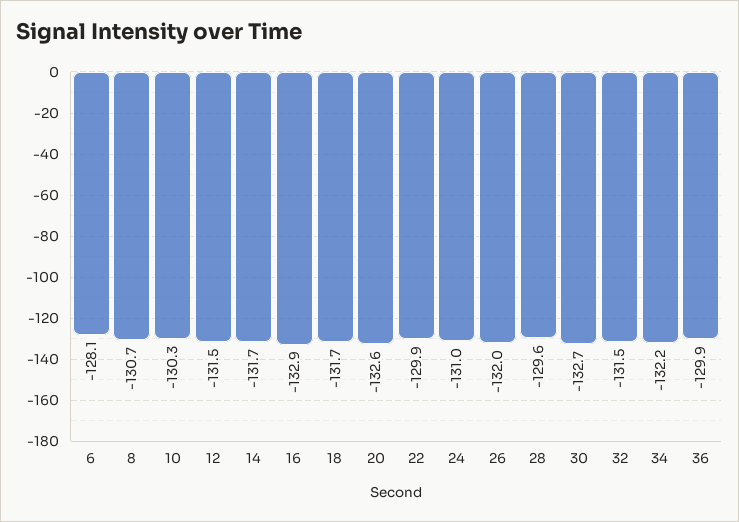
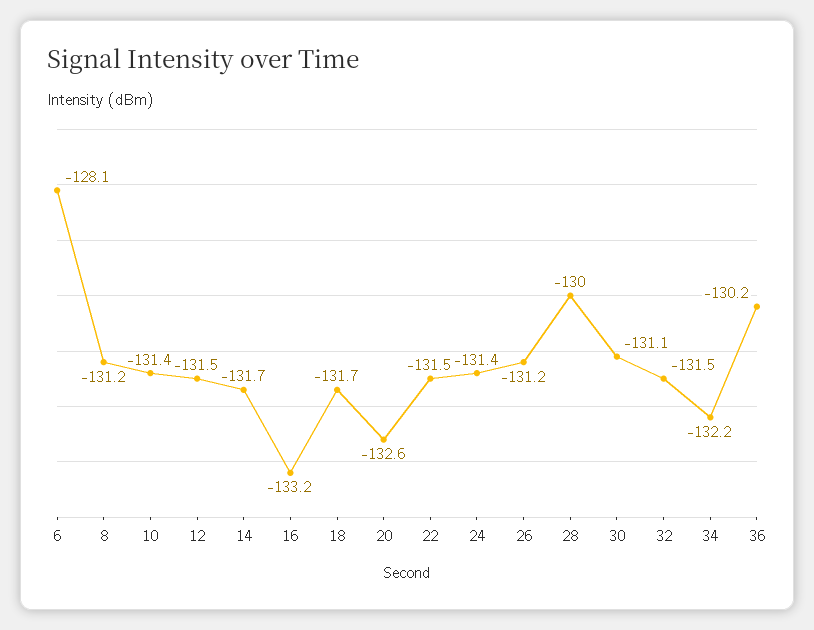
  {
    "6": -128.1,
-   "8": -130.7,
+   "8": -131.2,
-   "10": -130.3,
+   "10": -131.4,
    "12": -131.5,
    "14": -131.7,
-   "16": -132.9,
+   "16": -133.2,
    "18": -131.7,
    "20": -132.6,
-   "22": -129.9,
+   "22": -131.5,
-   "24": -131,
+   "24": -131.4,
-   "26": -132,
+   "26": -131.2,
-   "28": -129.6,
+   "28": -130,
-   "30": -132.7,
+   "30": -131.1,
    "32": -131.5,
    "34": -132.2,
-   "36": -129.9
+   "36": -130.2
  }

